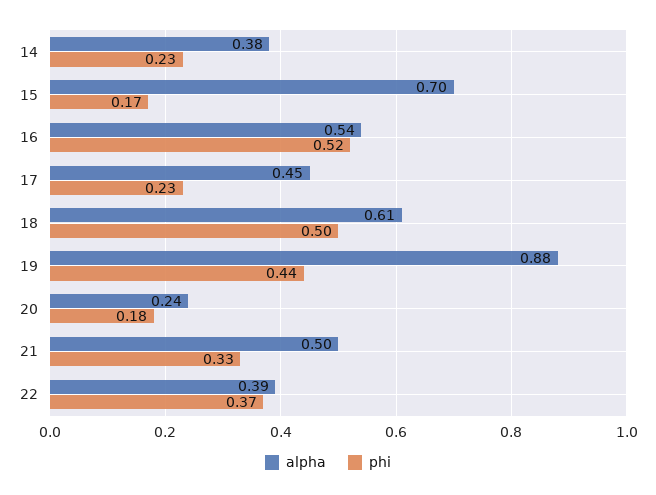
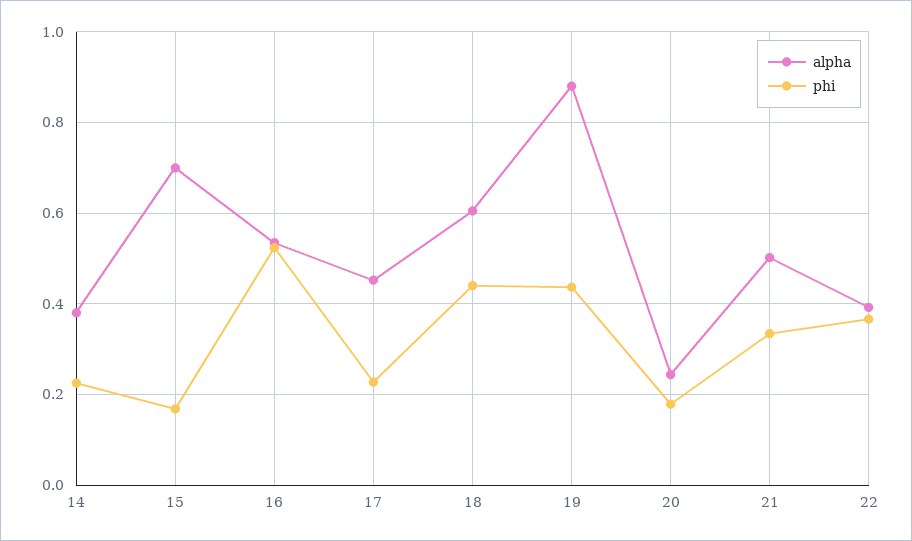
  {
    "alpha": {
      "14": 0.38,
      "15": 0.7,
      "16": 0.54,
      "17": 0.45,
      "18": 0.61,
      "19": 0.88,
      "20": 0.24,
      "21": 0.5,
      "22": 0.39
    },
    "phi": {
      "14": 0.23,
      "15": 0.17,
      "16": 0.52,
      "17": 0.23,
-     "18": 0.5,
+     "18": 0.44,
      "19": 0.44,
      "20": 0.18,
      "21": 0.33,
      "22": 0.37
    }
  }

